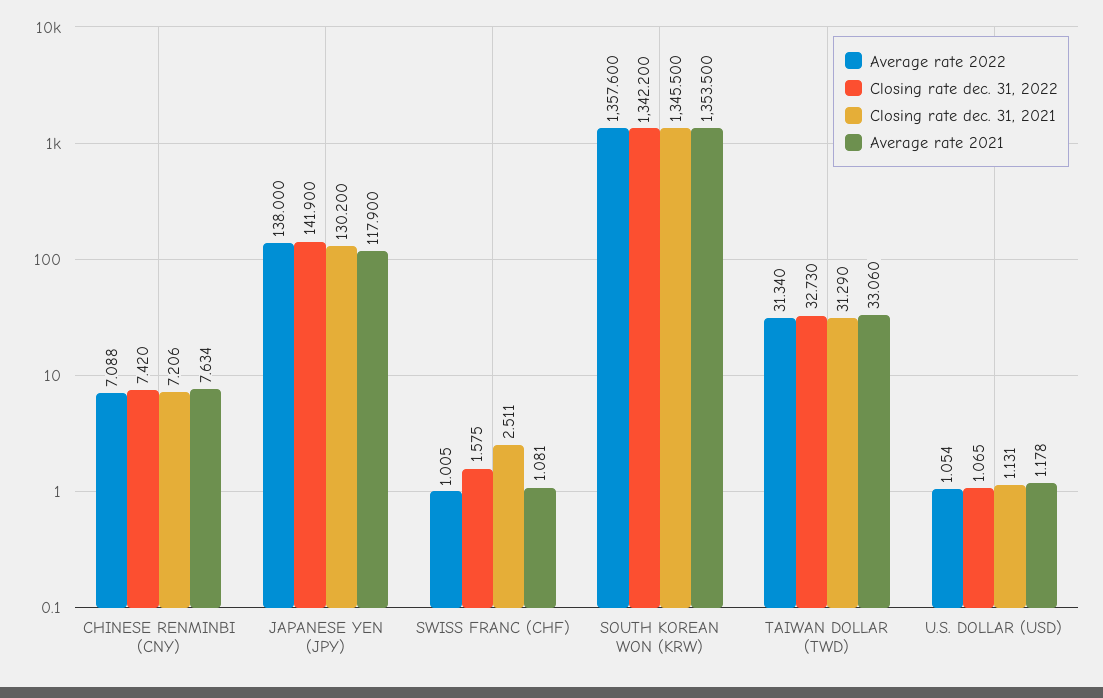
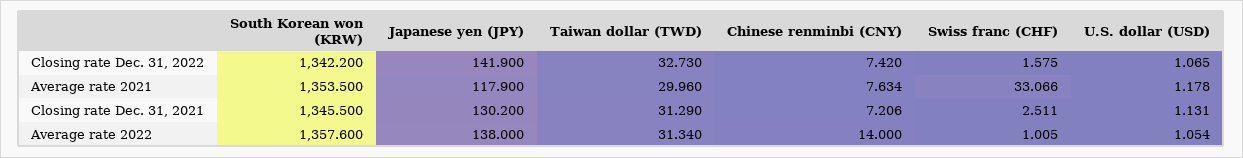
  {
    "Average rate 2022": {
-     "CHINESE RENMINBI (CNY)": 7.088,
+     "CHINESE RENMINBI (CNY)": 14,
      "JAPANESE YEN (JPY)": 138,
      "SWISS FRANC (CHF)": 1.005,
      "SOUTH KOREAN WON (KRW)": 1357.6,
      "TAIWAN DOLLAR (TWD)": 31.34,
      "U.S. DOLLAR (USD)": 1.054
    },
    "Closing rate dec. 31, 2022": {
      "CHINESE RENMINBI (CNY)": 7.42,
      "JAPANESE YEN (JPY)": 141.9,
      "SWISS FRANC (CHF)": 1.575,
      "SOUTH KOREAN WON (KRW)": 1342.2,
      "TAIWAN DOLLAR (TWD)": 32.73,
      "U.S. DOLLAR (USD)": 1.065
    },
    "Closing rate dec. 31, 2021": {
      "CHINESE RENMINBI (CNY)": 7.206,
      "JAPANESE YEN (JPY)": 130.2,
      "SWISS FRANC (CHF)": 2.511,
      "SOUTH KOREAN WON (KRW)": 1345.5,
      "TAIWAN DOLLAR (TWD)": 31.29,
      "U.S. DOLLAR (USD)": 1.131
    },
    "Average rate 2021": {
      "CHINESE RENMINBI (CNY)": 7.634,
      "JAPANESE YEN (JPY)": 117.9,
-     "SWISS FRANC (CHF)": 1.081,
+     "SWISS FRANC (CHF)": 33.066,
      "SOUTH KOREAN WON (KRW)": 1353.5,
-     "TAIWAN DOLLAR (TWD)": 33.06,
+     "TAIWAN DOLLAR (TWD)": 29.96,
      "U.S. DOLLAR (USD)": 1.178
    }
  }

